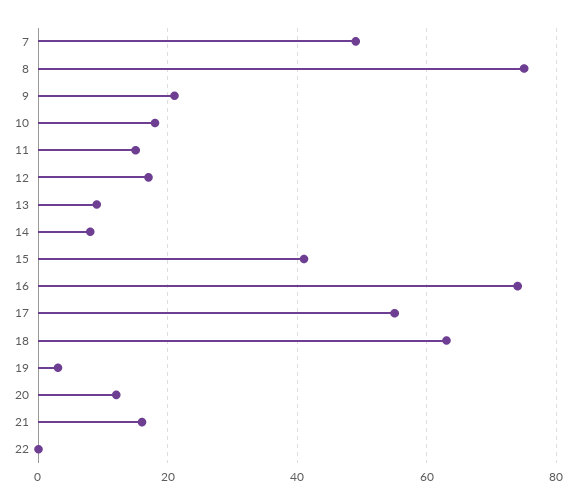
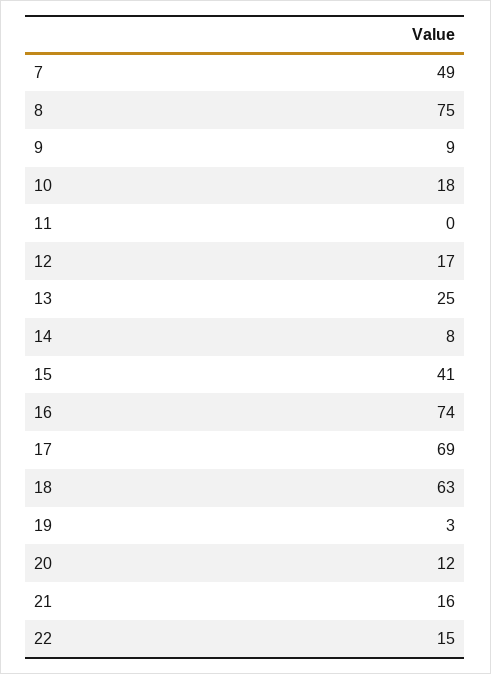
  {
    "7": 49,
    "8": 75,
-   "9": 20,
+   "9": 9,
    "10": 18,
-   "11": 15,
+   "11": 0,
    "12": 17,
-   "13": 10,
+   "13": 25,
    "14": 8,
    "15": 41,
    "16": 74,
-   "17": 55,
+   "17": 69,
    "18": 63,
    "19": 3,
    "20": 12,
    "21": 16,
-   "22": 0
+   "22": 15
  }

